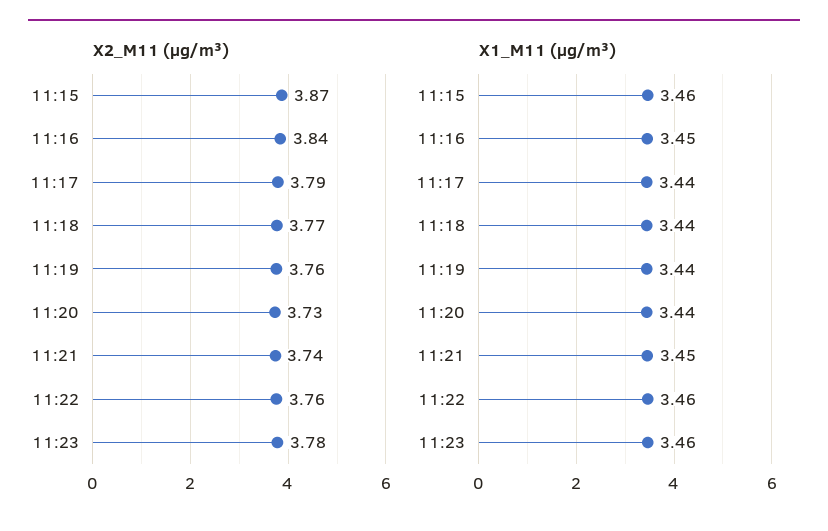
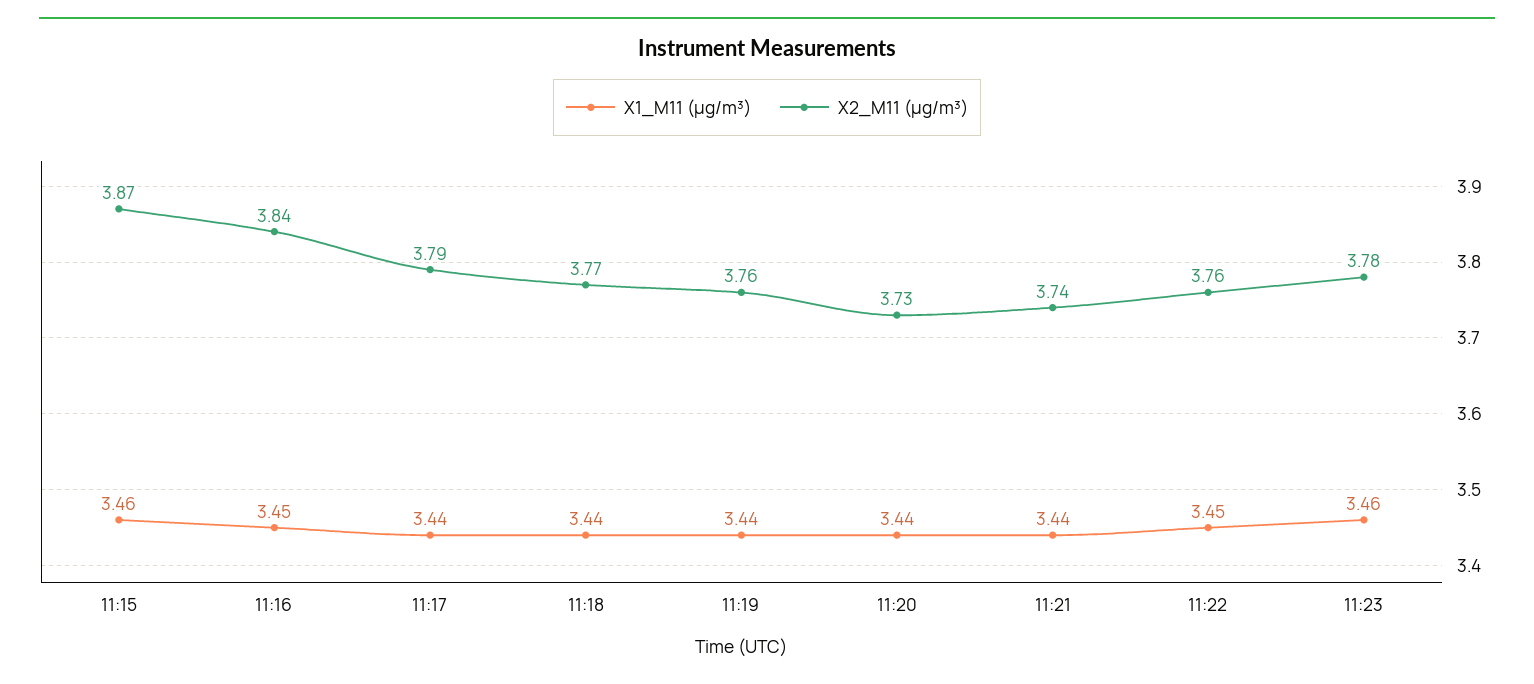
  {
    "X2_M11 (μg/m³)": {
      "11:15": 3.87,
      "11:16": 3.84,
      "11:17": 3.79,
      "11:18": 3.77,
      "11:19": 3.76,
      "11:20": 3.73,
      "11:21": 3.74,
      "11:22": 3.76,
      "11:23": 3.78
    },
    "X1_M11 (μg/m³)": {
      "11:15": 3.46,
      "11:16": 3.45,
      "11:17": 3.44,
      "11:18": 3.44,
      "11:19": 3.44,
      "11:20": 3.44,
-     "11:21": 3.45,
+     "11:21": 3.44,
-     "11:22": 3.46,
+     "11:22": 3.45,
      "11:23": 3.46
    }
  }

